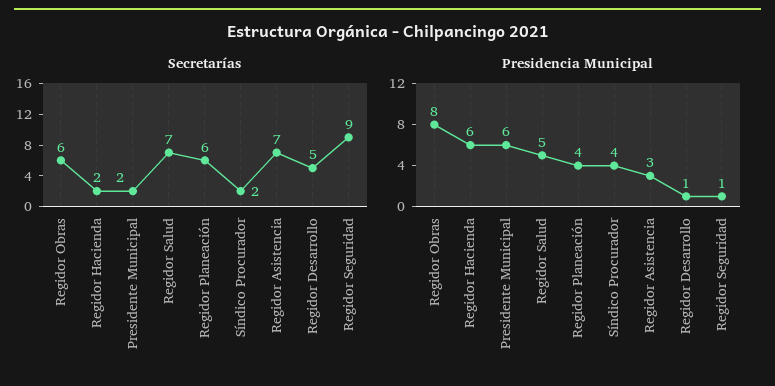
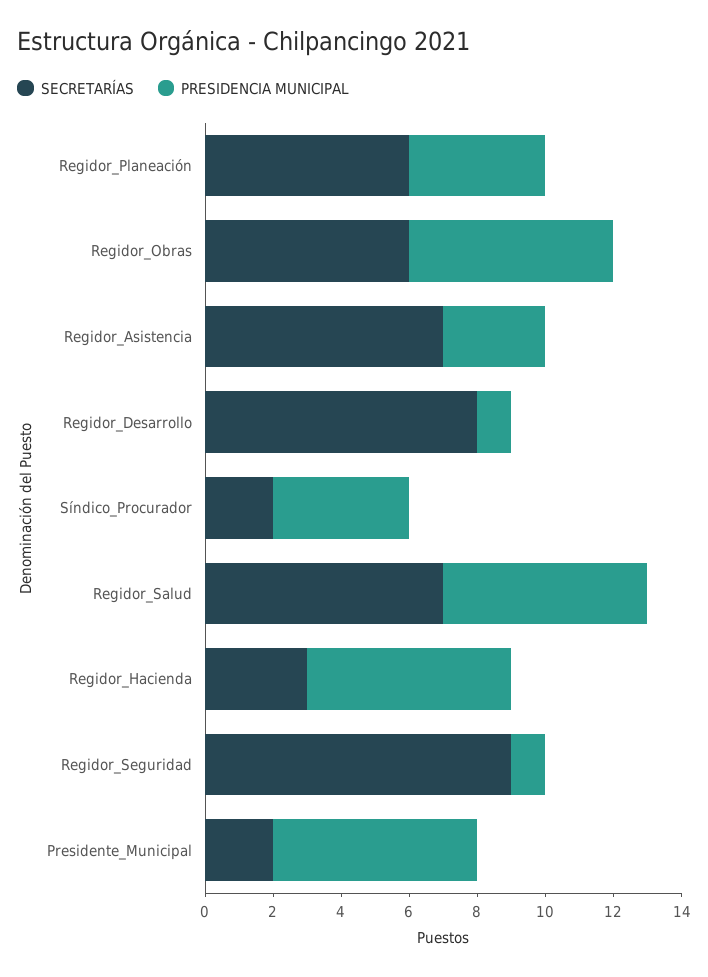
  {
    "Secretarías": {
      "Regidor Obras": 6,
-     "Regidor Hacienda": 2,
+     "Regidor Hacienda": 3,
      "Presidente Municipal": 2,
      "Regidor Salud": 7,
      "Regidor Planeación": 6,
      "Síndico Procurador": 2,
      "Regidor Asistencia": 7,
-     "Regidor Desarrollo": 5,
+     "Regidor Desarrollo": 8,
      "Regidor Seguridad": 9
    },
    "Presidencia Municipal": {
-     "Regidor Obras": 8,
+     "Regidor Obras": 6,
      "Regidor Hacienda": 6,
      "Presidente Municipal": 6,
-     "Regidor Salud": 5,
+     "Regidor Salud": 6,
      "Regidor Planeación": 4,
      "Síndico Procurador": 4,
      "Regidor Asistencia": 3,
      "Regidor Desarrollo": 1,
      "Regidor Seguridad": 1
    }
  }

